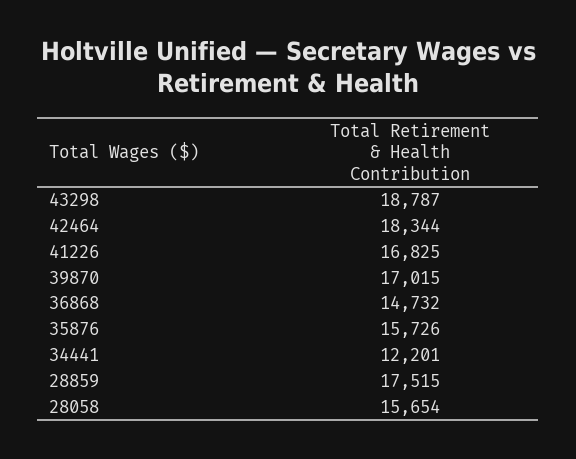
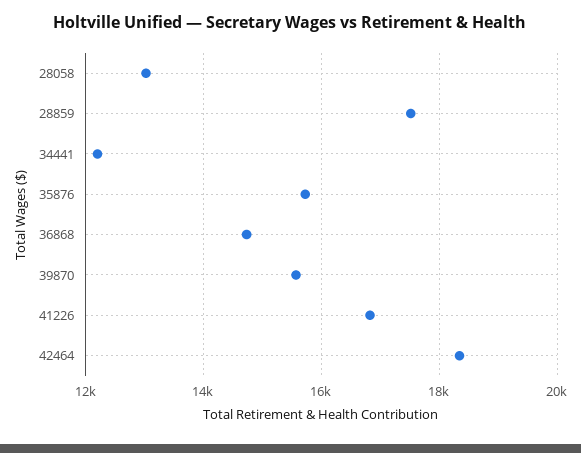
  {
-   "43298": 18787,
    "42464": 18344,
    "41226": 16825,
-   "39870": 17015,
+   "39870": 15600,
    "36868": 14732,
    "35876": 15726,
    "34441": 12201,
    "28859": 17515,
-   "28058": 15654
+   "28058": 13000
  }

